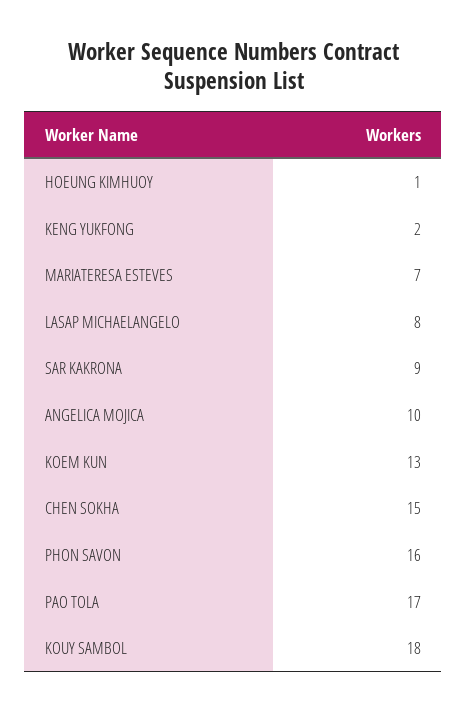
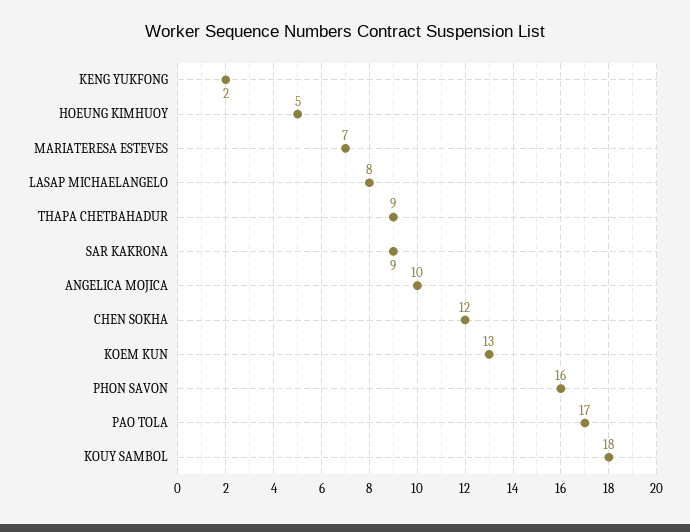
  {
-   "HOEUNG KIMHUOY": 1,
+   "HOEUNG KIMHUOY": 5,
    "KENG YUKFONG": 2,
    "MARIATERESA ESTEVES": 7,
    "LASAP MICHAELANGELO": 8,
    "SAR KAKRONA": 9,
    "ANGELICA MOJICA": 10,
    "KOEM KUN": 13,
-   "CHEN SOKHA": 15,
+   "CHEN SOKHA": 12,
    "PHON SAVON": 16,
    "PAO TOLA": 17,
-   "KOUY SAMBOL": 18
+   "KOUY SAMBOL": 18,
+   "THAPA CHETBAHADUR": 9
  }

